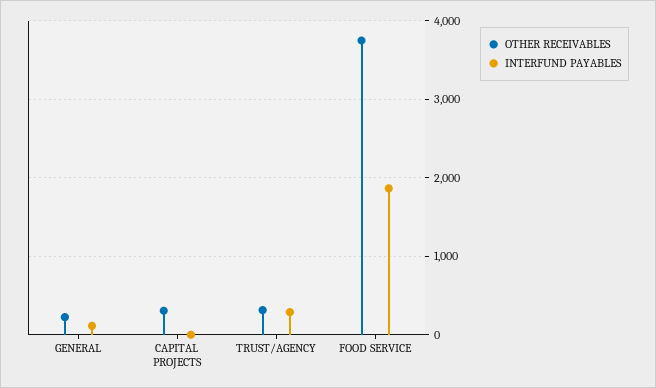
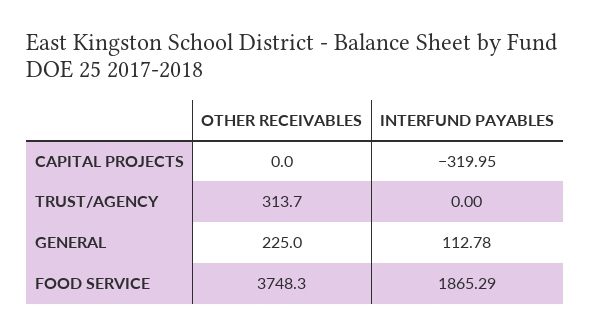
  {
    "OTHER RECEIVABLES": {
      "GENERAL": 225,
-     "CAPITAL PROJECTS": 300,
+     "CAPITAL PROJECTS": 0,
      "TRUST/AGENCY": 313.7,
      "FOOD SERVICE": 3748.3
    },
    "INTERFUND PAYABLES": {
      "GENERAL": 112.78,
-     "CAPITAL PROJECTS": 0,
+     "CAPITAL PROJECTS": -319.95,
-     "TRUST/AGENCY": 300,
+     "TRUST/AGENCY": 0,
      "FOOD SERVICE": 1865.29
    }
  }

